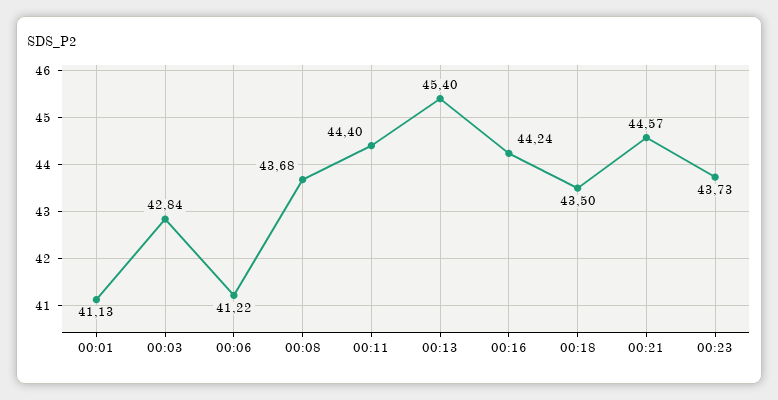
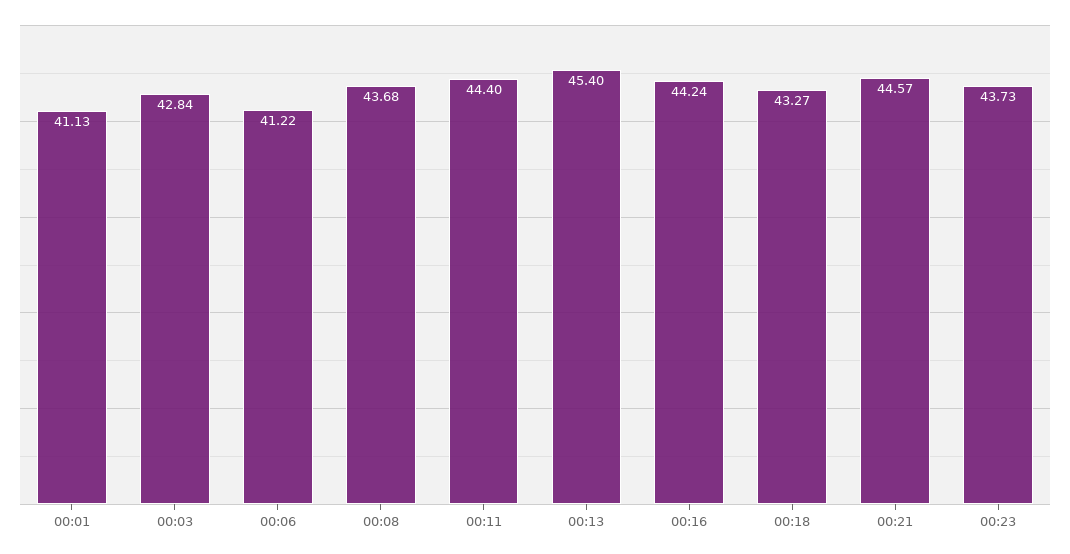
  {
    "00:01": 41.13,
    "00:03": 42.84,
    "00:06": 41.22,
    "00:08": 43.68,
    "00:11": 44.4,
    "00:13": 45.4,
    "00:16": 44.24,
-   "00:18": 43.5,
+   "00:18": 43.27,
    "00:21": 44.57,
    "00:23": 43.73
  }

